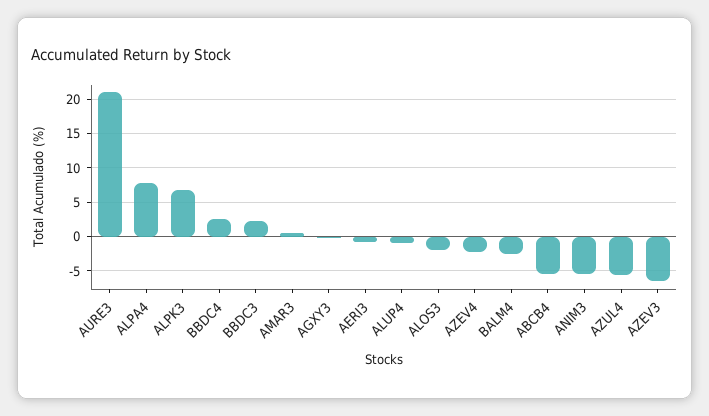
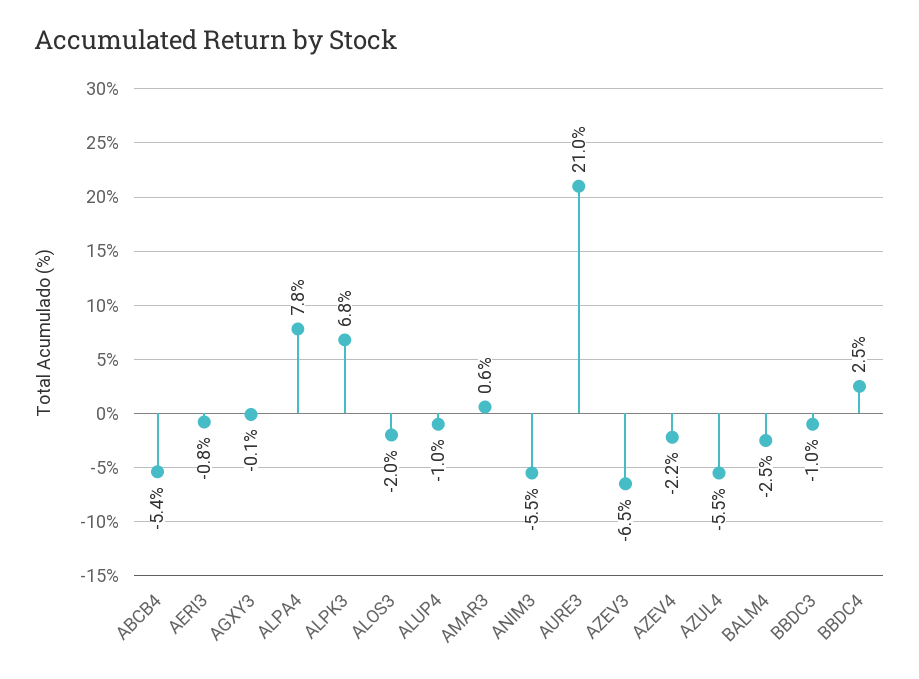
  {
    "AURE3": 21,
    "ALPA4": 7.8,
    "ALPK3": 6.8,
    "BBDC4": 2.5,
-   "BBDC3": 2,
+   "BBDC3": -1,
    "AMAR3": 0.6,
    "AGXY3": -0.1,
    "AERI3": -0.8,
    "ALUP4": -1,
    "ALOS3": -2,
    "AZEV4": -2.2,
    "BALM4": -2.5,
    "ABCB4": -5.4,
    "ANIM3": -5.5,
    "AZUL4": -5.5,
    "AZEV3": -6.5
  }

